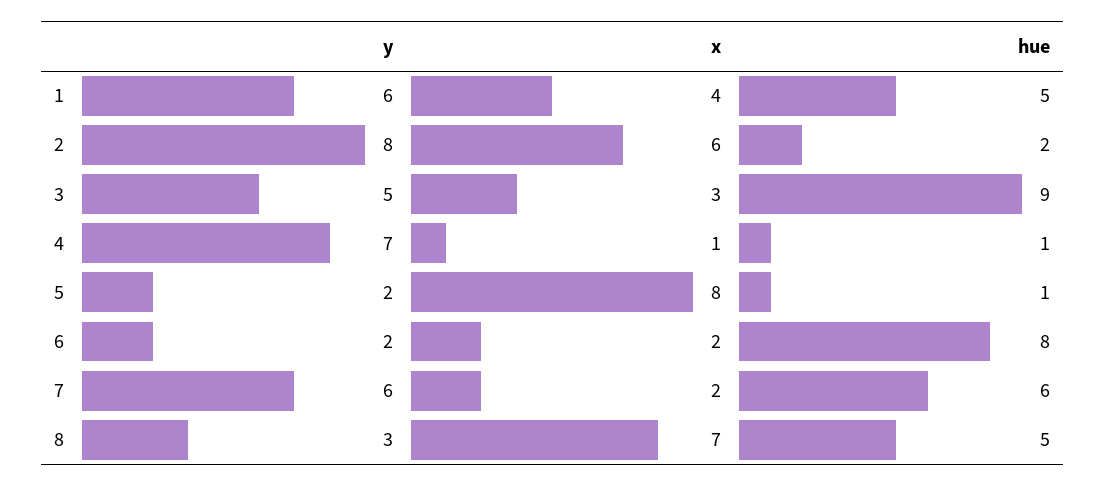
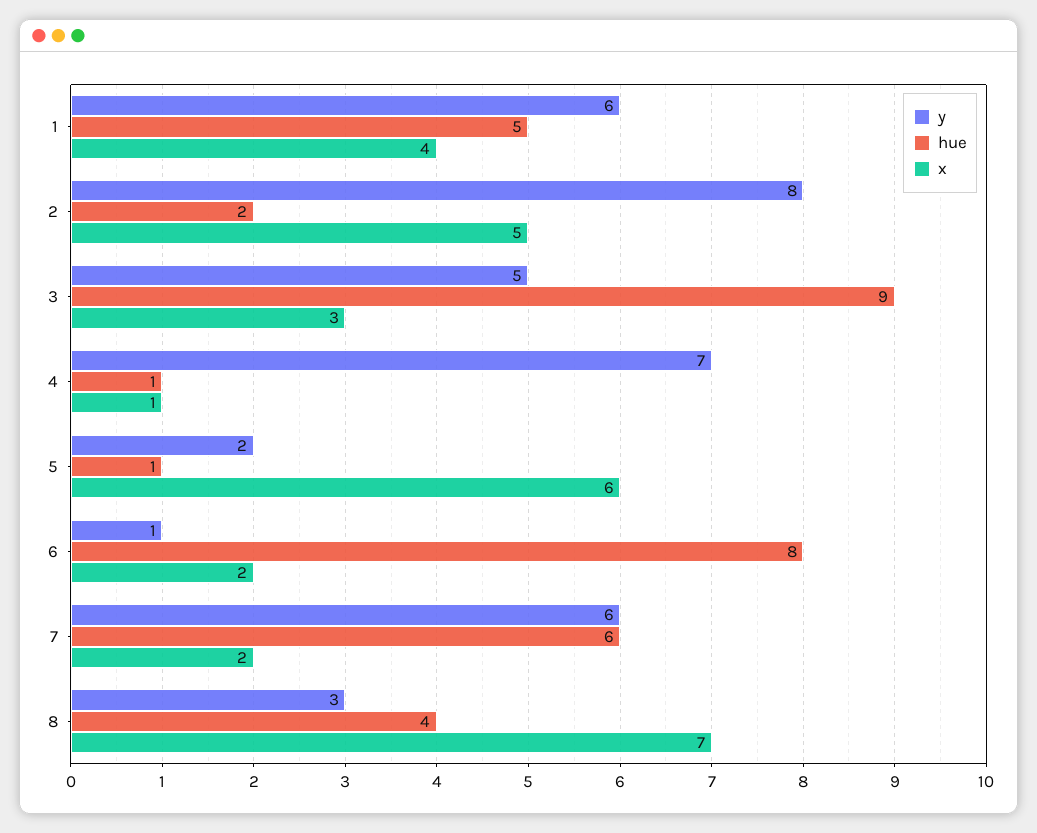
  {
    "y": {
      "1": 6,
      "2": 8,
      "3": 5,
      "4": 7,
      "5": 2,
-     "6": 2,
+     "6": 1,
      "7": 6,
      "8": 3
    },
    "x": {
      "1": 4,
-     "2": 6,
+     "2": 5,
      "3": 3,
      "4": 1,
-     "5": 8,
+     "5": 6,
      "6": 2,
      "7": 2,
      "8": 7
    },
    "hue": {
      "1": 5,
      "2": 2,
      "3": 9,
      "4": 1,
      "5": 1,
      "6": 8,
      "7": 6,
-     "8": 5
+     "8": 4
    }
  }

